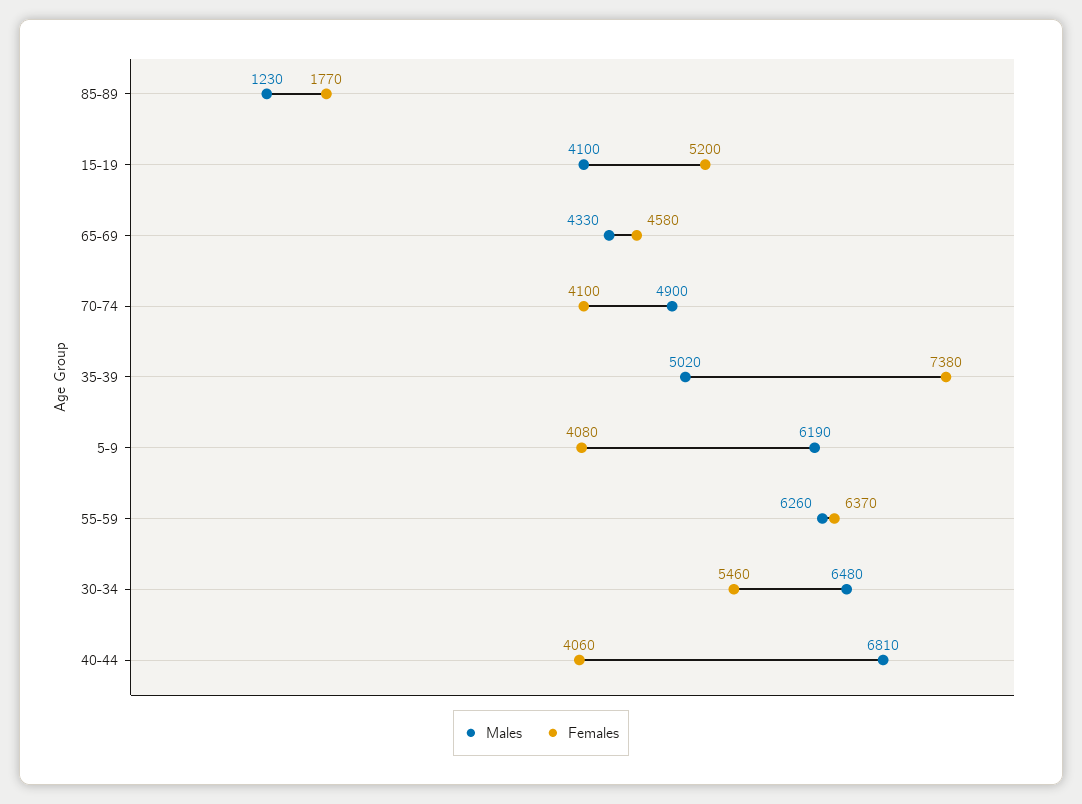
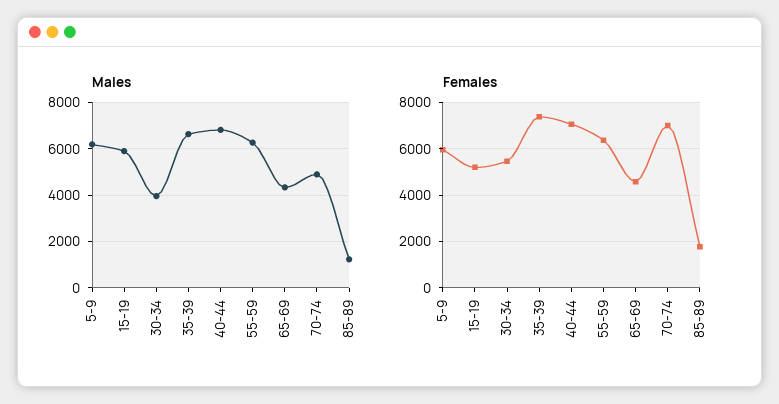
  {
    "Males": {
      "85-89": 1230,
-     "15-19": 4100,
+     "15-19": 6000,
      "65-69": 4330,
      "70-74": 4900,
-     "35-39": 5020,
+     "35-39": 6500,
      "5-9": 6190,
      "55-59": 6260,
-     "30-34": 6480,
+     "30-34": 4000,
      "40-44": 6810
    },
    "Females": {
      "85-89": 1770,
      "15-19": 5200,
      "65-69": 4580,
-     "70-74": 4100,
+     "70-74": 7000,
      "35-39": 7380,
-     "5-9": 4080,
+     "5-9": 6000,
      "55-59": 6370,
      "30-34": 5460,
-     "40-44": 4060
+     "40-44": 7000
    }
  }

